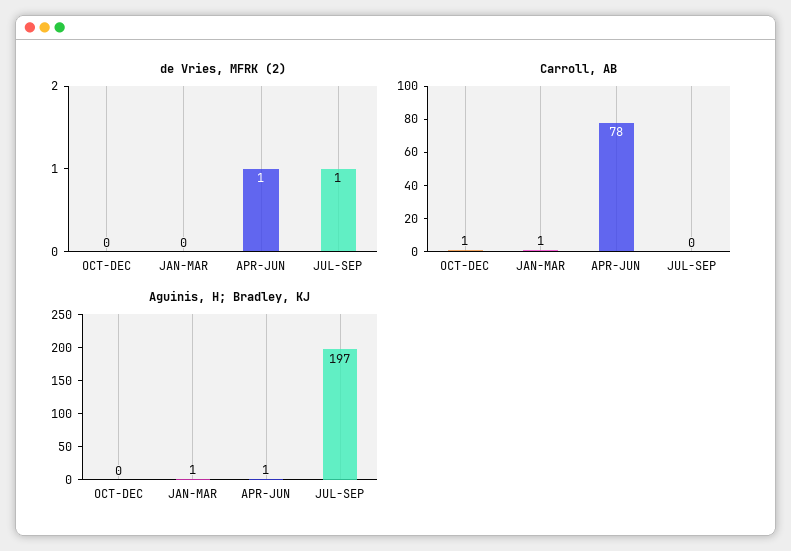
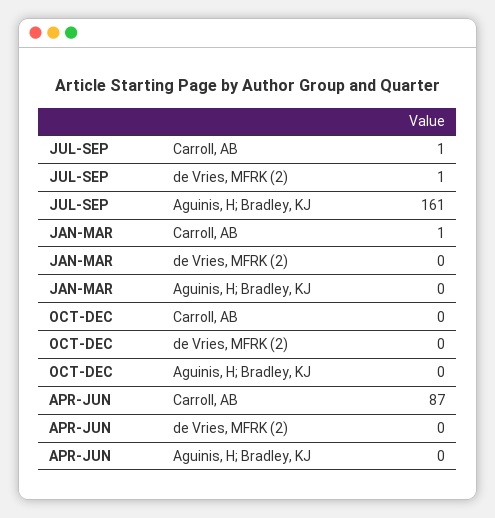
  {
    "de Vries, MFRK (2)": {
      "OCT-DEC": 0,
      "JAN-MAR": 0,
-     "APR-JUN": 1,
+     "APR-JUN": 0,
      "JUL-SEP": 1
    },
    "Carroll, AB": {
-     "OCT-DEC": 1,
+     "OCT-DEC": 0,
      "JAN-MAR": 1,
-     "APR-JUN": 78,
+     "APR-JUN": 87,
-     "JUL-SEP": 0
+     "JUL-SEP": 1
    },
    "Aguinis, H; Bradley, KJ": {
      "OCT-DEC": 0,
-     "JAN-MAR": 1,
+     "JAN-MAR": 0,
-     "APR-JUN": 1,
+     "APR-JUN": 0,
-     "JUL-SEP": 197
+     "JUL-SEP": 161
    }
  }

